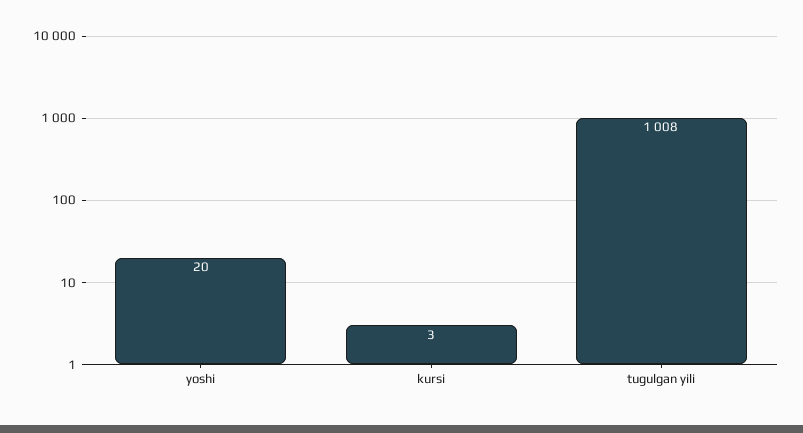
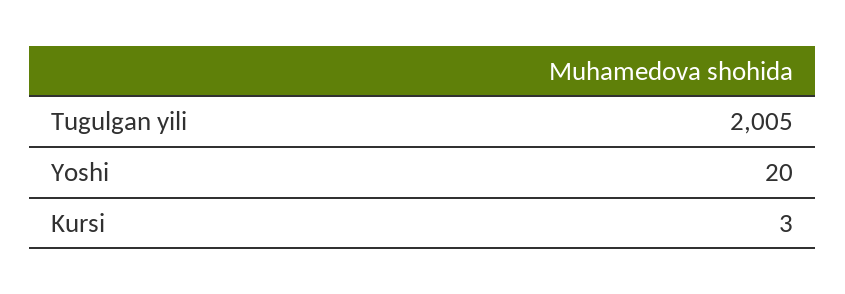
  {
    "yoshi": 20,
    "kursi": 3,
-   "tugulgan yili": 1008
+   "tugulgan yili": 2005
  }

